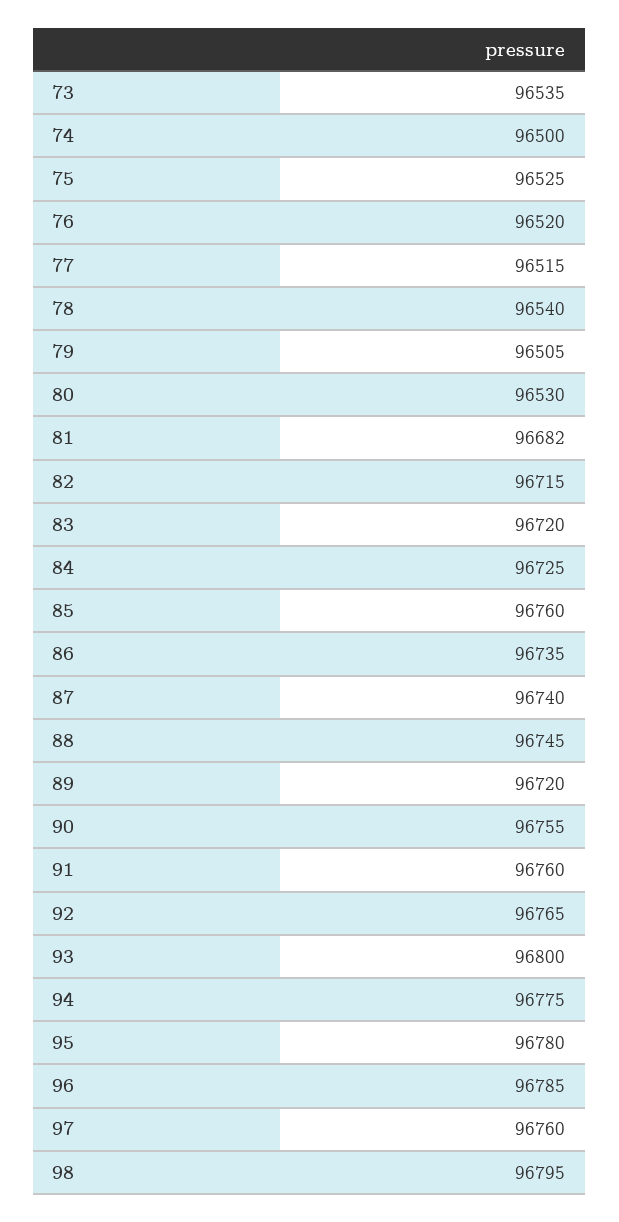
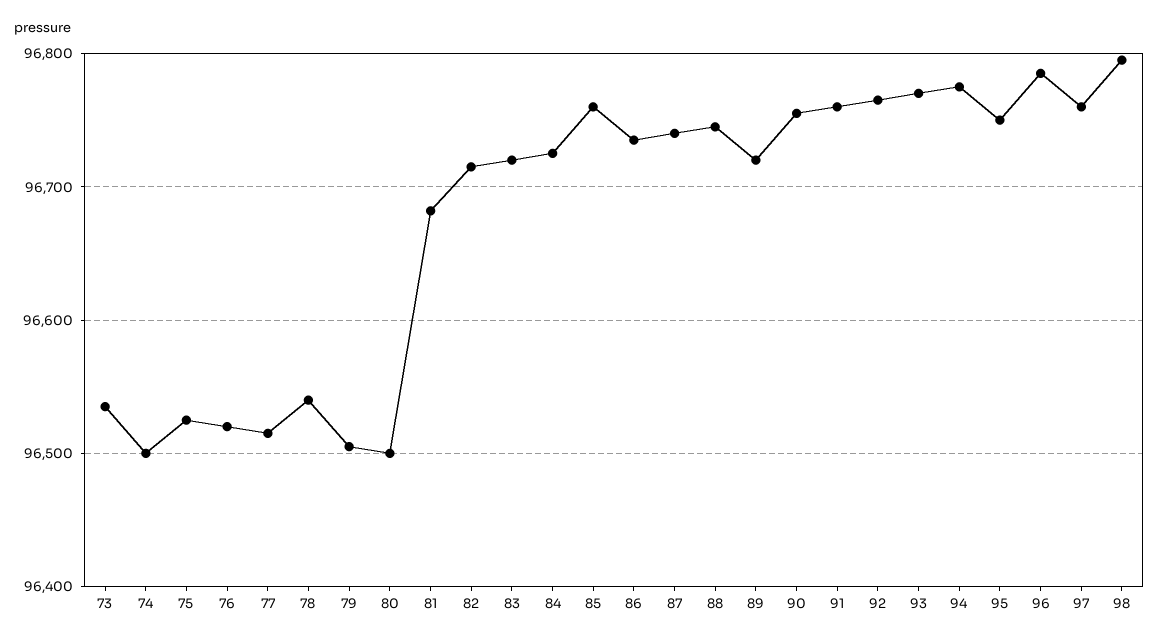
  {
    "73": 96535,
    "74": 96500,
    "75": 96525,
    "76": 96520,
    "77": 96515,
    "78": 96540,
    "79": 96505,
-   "80": 96530,
+   "80": 96500,
    "81": 96682,
    "82": 96715,
    "83": 96720,
    "84": 96725,
    "85": 96760,
    "86": 96735,
    "87": 96740,
    "88": 96745,
    "89": 96720,
    "90": 96755,
    "91": 96760,
    "92": 96765,
-   "93": 96800,
+   "93": 96770,
    "94": 96775,
-   "95": 96780,
+   "95": 96750,
    "96": 96785,
    "97": 96760,
    "98": 96795
  }

